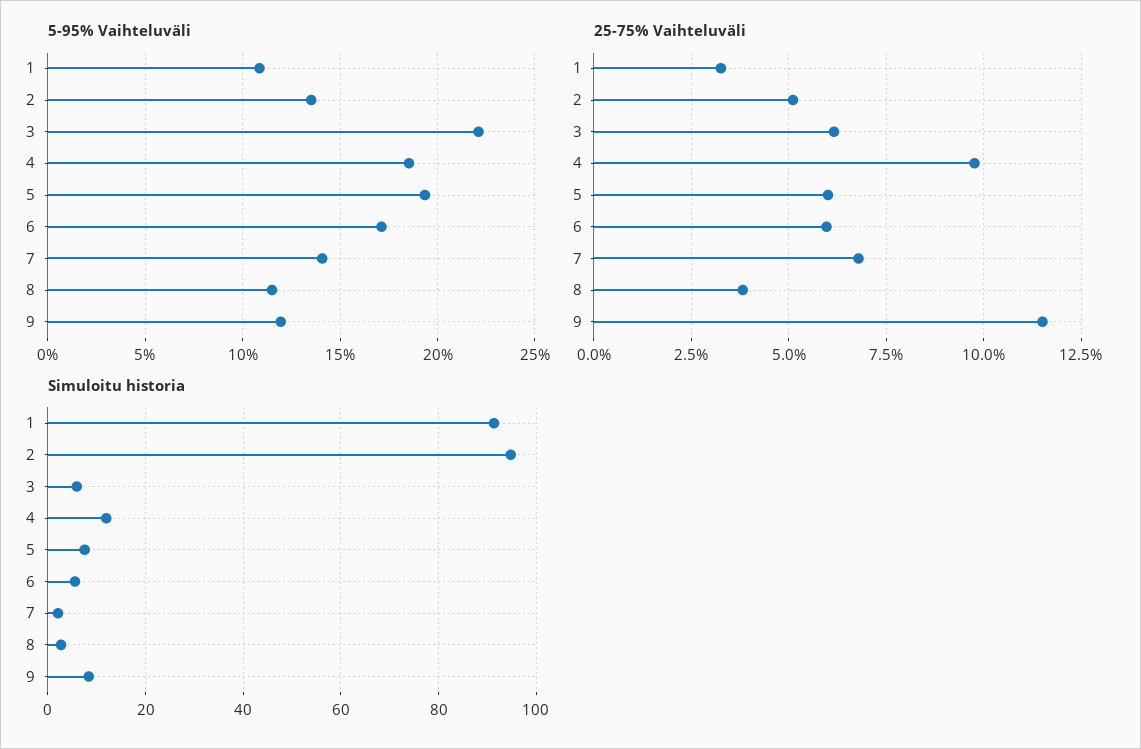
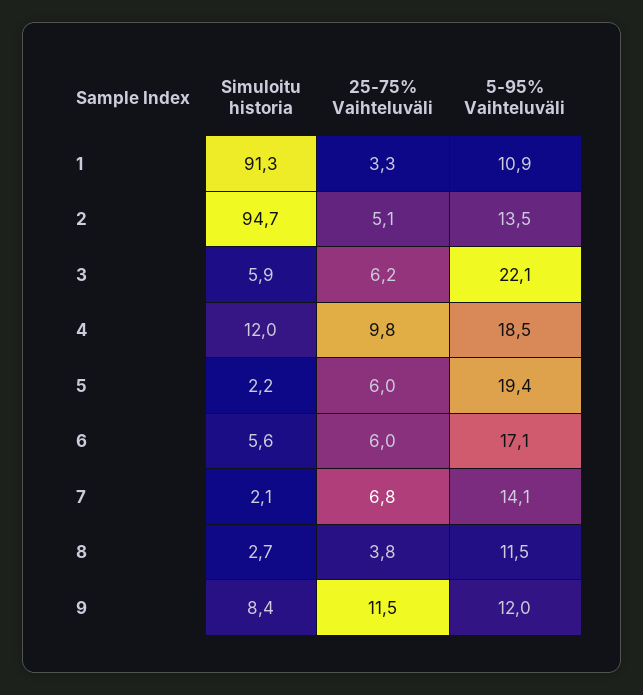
  {
    "5-95% Vaihteluväli": {
      "1": 10.9,
      "2": 13.5,
      "3": 22.1,
      "4": 18.5,
      "5": 19.4,
      "6": 17.1,
      "7": 14.1,
      "8": 11.5,
      "9": 12
    },
    "25-75% Vaihteluväli": {
      "1": 3.3,
      "2": 5.1,
      "3": 6.2,
      "4": 9.8,
      "5": 6,
      "6": 6,
      "7": 6.8,
      "8": 3.8,
      "9": 11.5
    },
    "Simuloitu historia": {
      "1": 91.3,
      "2": 94.7,
      "3": 5.9,
      "4": 12,
-     "5": 8,
+     "5": 2.2,
      "6": 5.6,
      "7": 2.1,
      "8": 2.7,
      "9": 8.4
    }
  }

